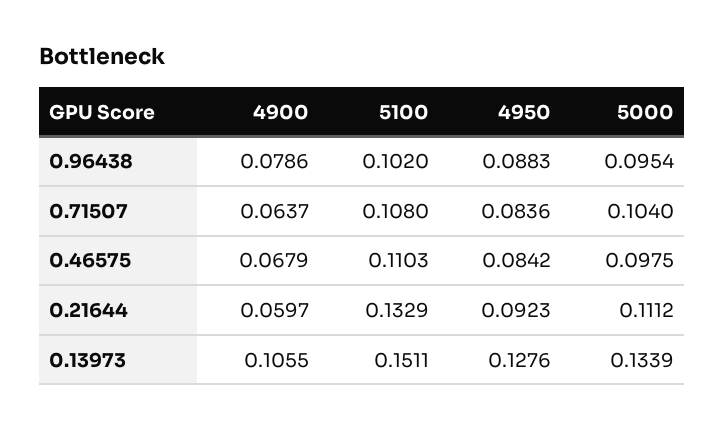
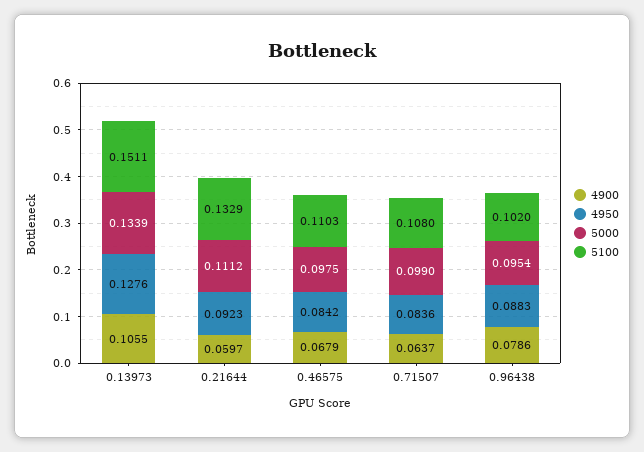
  {
    "4900": {
      "0.96438": 0.0786,
      "0.71507": 0.0637,
      "0.46575": 0.0679,
      "0.21644": 0.0597,
      "0.13973": 0.1055
    },
    "5100": {
      "0.96438": 0.102,
      "0.71507": 0.108,
      "0.46575": 0.1103,
      "0.21644": 0.1329,
      "0.13973": 0.1511
    },
    "4950": {
      "0.96438": 0.0883,
      "0.71507": 0.0836,
      "0.46575": 0.0842,
      "0.21644": 0.0923,
      "0.13973": 0.1276
    },
    "5000": {
      "0.96438": 0.0954,
-     "0.71507": 0.104,
+     "0.71507": 0.099,
      "0.46575": 0.0975,
      "0.21644": 0.1112,
      "0.13973": 0.1339
    }
  }

